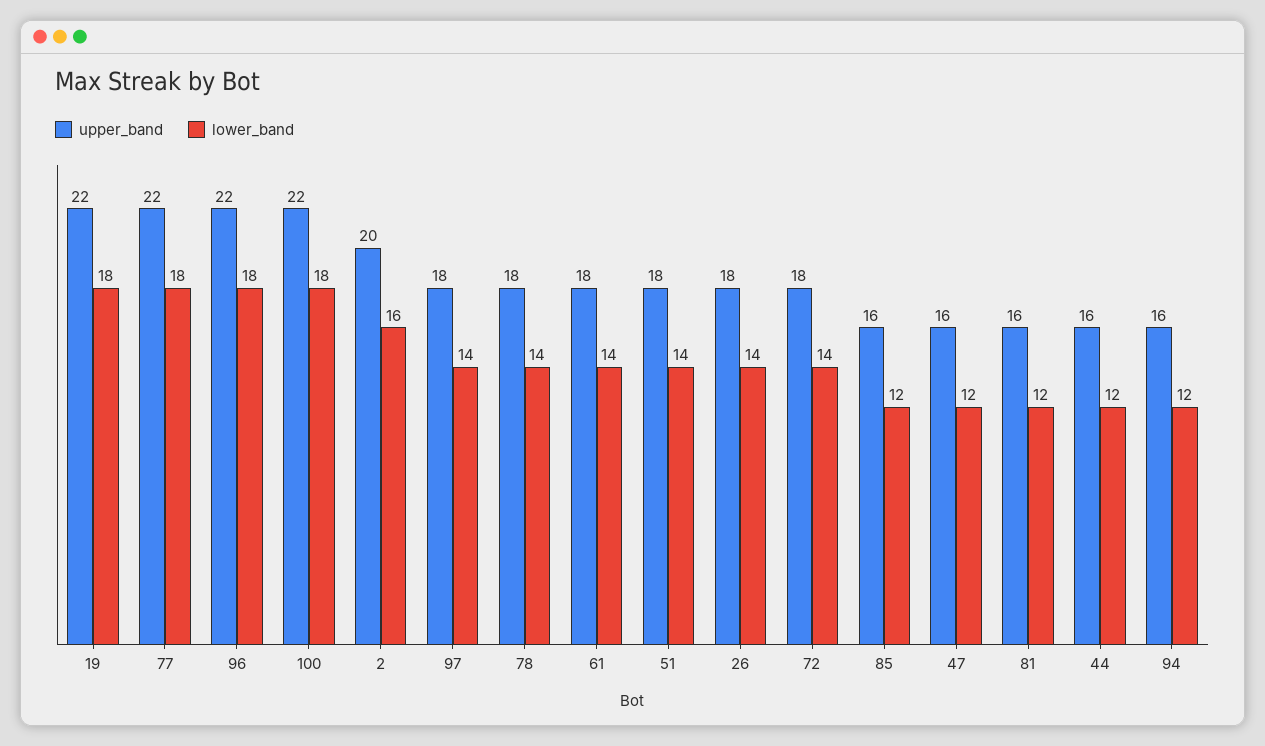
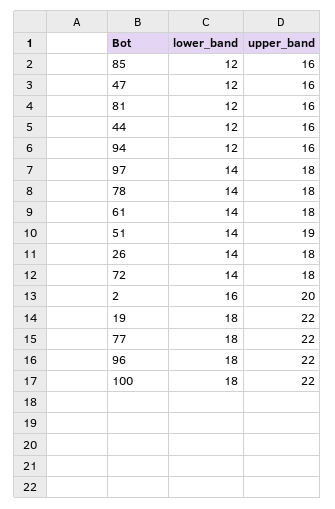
  {
    "upper_band": {
      "19": 22,
      "77": 22,
      "96": 22,
      "100": 22,
      "2": 20,
      "97": 18,
      "78": 18,
      "61": 18,
-     "51": 18,
+     "51": 19,
      "26": 18,
      "72": 18,
      "85": 16,
      "47": 16,
      "81": 16,
      "44": 16,
      "94": 16
    },
    "lower_band": {
      "19": 18,
      "77": 18,
      "96": 18,
      "100": 18,
      "2": 16,
      "97": 14,
      "78": 14,
      "61": 14,
      "51": 14,
      "26": 14,
      "72": 14,
      "85": 12,
      "47": 12,
      "81": 12,
      "44": 12,
      "94": 12
    }
  }

